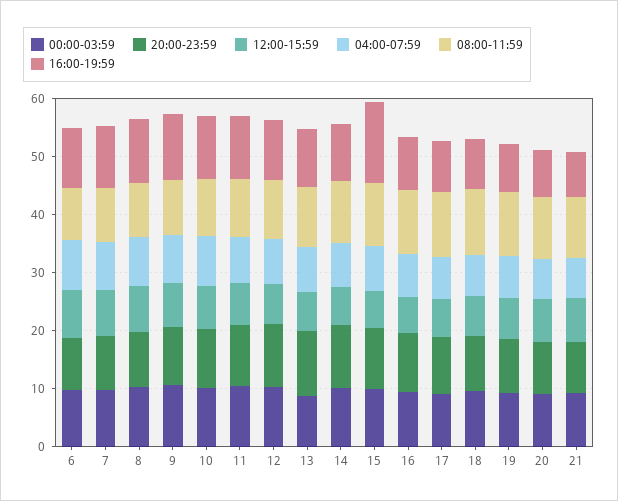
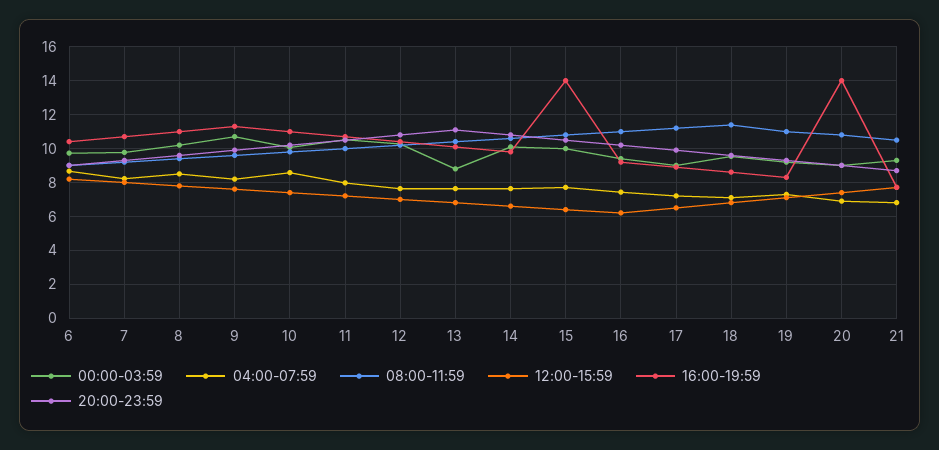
  {
    "00:00-03:59": {
      "6": 9.5,
      "7": 10,
      "8": 10,
      "9": 10.5,
      "10": 10,
      "11": 10.5,
      "12": 10.5,
      "13": 9,
      "14": 10,
      "15": 10,
      "16": 9.5,
      "17": 9,
      "18": 9.5,
      "19": 9,
      "20": 9,
      "21": 9.5
    },
    "20:00-23:59": {
      "6": 9,
      "7": 9.5,
      "8": 9.5,
      "9": 10,
      "10": 10,
      "11": 10.5,
      "12": 11,
      "13": 11,
      "14": 11,
      "15": 10.5,
      "16": 10,
      "17": 10,
      "18": 9.5,
      "19": 9.5,
      "20": 9,
      "21": 8.5
    },
    "12:00-15:59": {
      "6": 8,
      "7": 8,
      "8": 8,
      "9": 7.5,
      "10": 7.5,
      "11": 7,
      "12": 7,
      "13": 7,
      "14": 6.5,
      "15": 6.5,
      "16": 6,
      "17": 6.5,
      "18": 7,
      "19": 7,
      "20": 7.5,
      "21": 7.5
    },
    "04:00-07:59": {
      "6": 8.5,
      "7": 8,
      "8": 8.5,
      "9": 8,
      "10": 8.5,
      "11": 8,
      "12": 7.5,
      "13": 7.5,
      "14": 7.5,
      "15": 7.5,
      "16": 7.5,
      "17": 7,
      "18": 7,
      "19": 7.5,
      "20": 7,
      "21": 7
    },
    "08:00-11:59": {
      "6": 9,
      "7": 9,
      "8": 9.5,
      "9": 9.5,
      "10": 10,
      "11": 10,
      "12": 10,
      "13": 10.5,
      "14": 10.5,
      "15": 11,
      "16": 11,
      "17": 11,
      "18": 11.5,
      "19": 11,
      "20": 11,
      "21": 10.5
    },
    "16:00-19:59": {
      "6": 10.5,
      "7": 10.5,
      "8": 11,
      "9": 11.5,
      "10": 11,
      "11": 10.5,
      "12": 10.5,
      "13": 10,
      "14": 10,
      "15": 14,
      "16": 9,
      "17": 9,
      "18": 8.5,
      "19": 8.5,
-     "20": 8,
+     "20": 14,
      "21": 7.5
    }
  }

